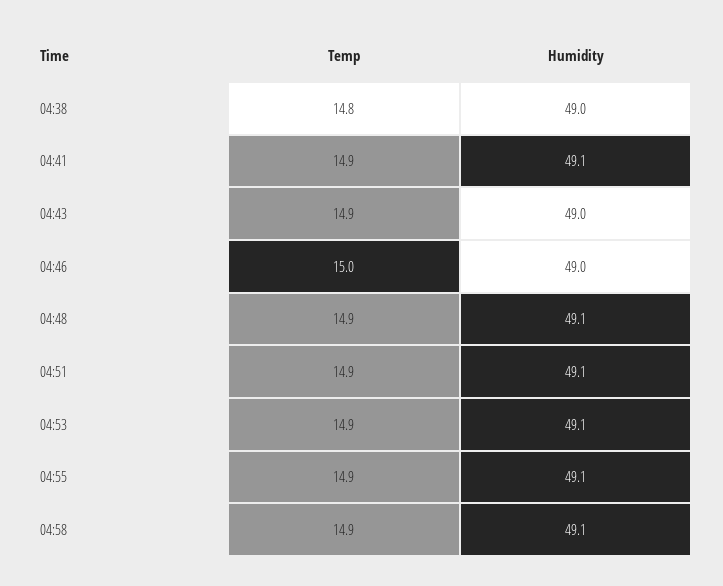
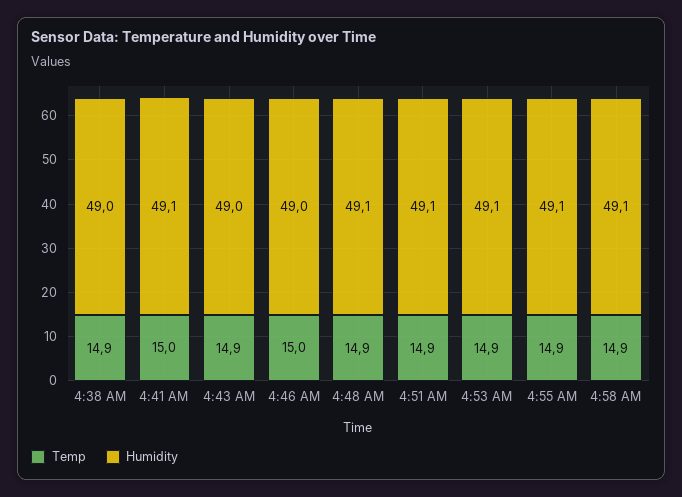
  {
    "Temp": {
-     "04:38": 14.8,
+     "04:38": 14.9,
-     "04:41": 14.9,
+     "04:41": 15,
      "04:43": 14.9,
      "04:46": 15,
      "04:48": 14.9,
      "04:51": 14.9,
      "04:53": 14.9,
      "04:55": 14.9,
      "04:58": 14.9
    },
    "Humidity": {
      "04:38": 49,
      "04:41": 49.1,
      "04:43": 49,
      "04:46": 49,
      "04:48": 49.1,
      "04:51": 49.1,
      "04:53": 49.1,
      "04:55": 49.1,
      "04:58": 49.1
    }
  }

